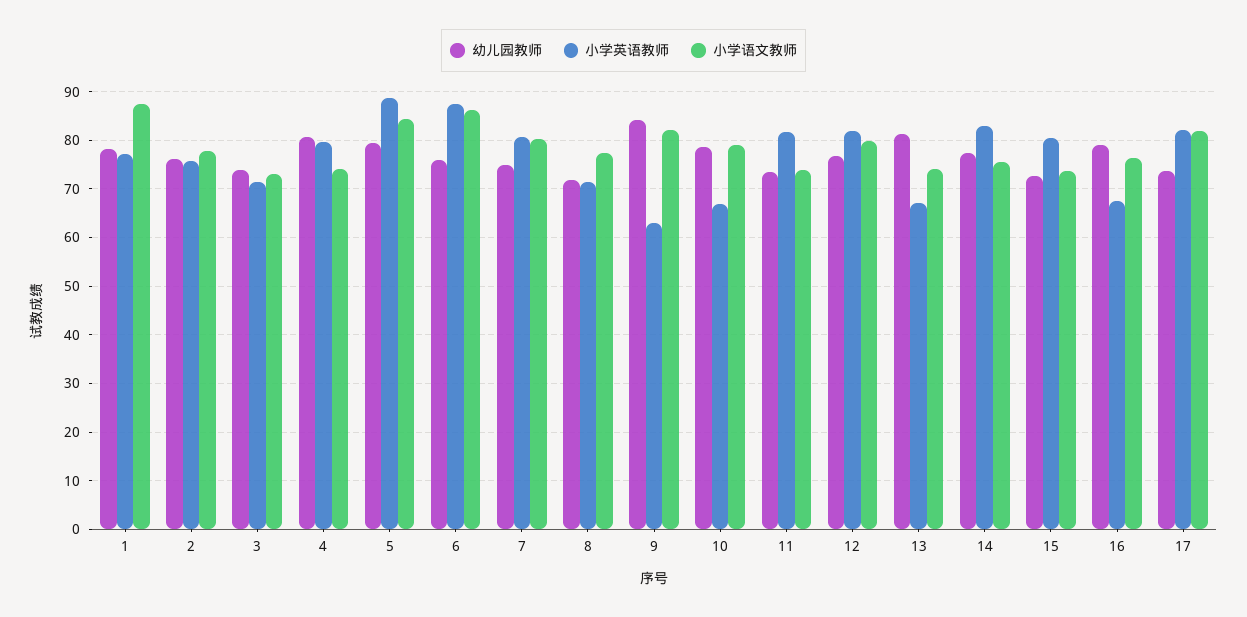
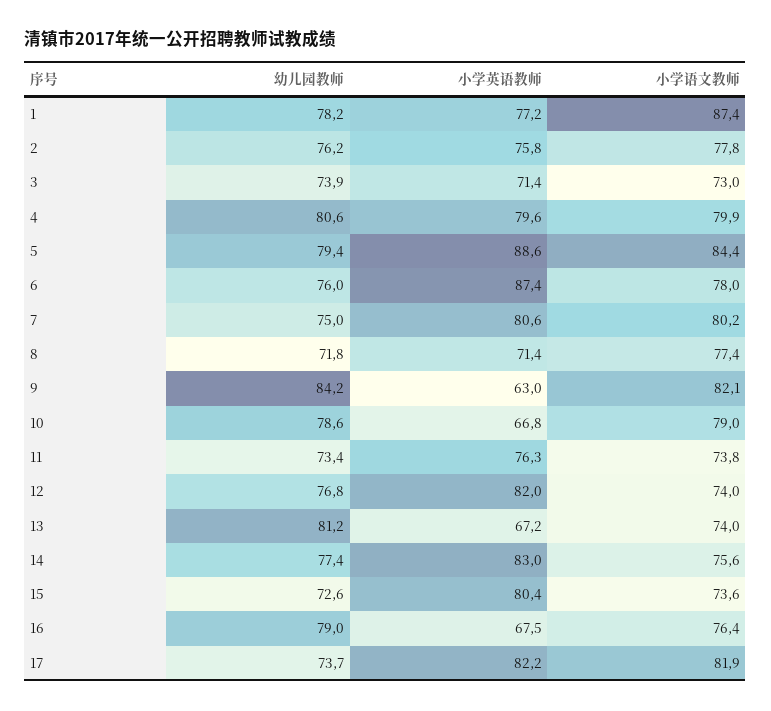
  {
    "幼儿园教师": {
      "1": 78.2,
      "2": 76.2,
      "3": 73.9,
      "4": 80.6,
      "5": 79.4,
      "6": 76,
      "7": 75,
      "8": 71.8,
      "9": 84.2,
      "10": 78.6,
      "11": 73.4,
      "12": 76.8,
      "13": 81.2,
      "14": 77.4,
      "15": 72.6,
      "16": 79,
      "17": 73.7
    },
    "小学英语教师": {
      "1": 77.2,
      "2": 75.8,
      "3": 71.4,
      "4": 79.6,
      "5": 88.6,
      "6": 87.4,
      "7": 80.6,
      "8": 71.4,
      "9": 63,
      "10": 66.8,
-     "11": 82,
+     "11": 76.3,
      "12": 82,
      "13": 67.2,
      "14": 83,
      "15": 80.4,
      "16": 67.5,
      "17": 82.2
    },
    "小学语文教师": {
      "1": 87.4,
      "2": 77.8,
      "3": 73,
-     "4": 74,
+     "4": 79.9,
      "5": 84.4,
-     "6": 86,
+     "6": 78,
      "7": 80.2,
      "8": 77.4,
      "9": 82.1,
      "10": 79,
      "11": 73.8,
-     "12": 80,
+     "12": 74,
      "13": 74,
      "14": 75.6,
      "15": 73.6,
      "16": 76.4,
      "17": 81.9
    }
  }

